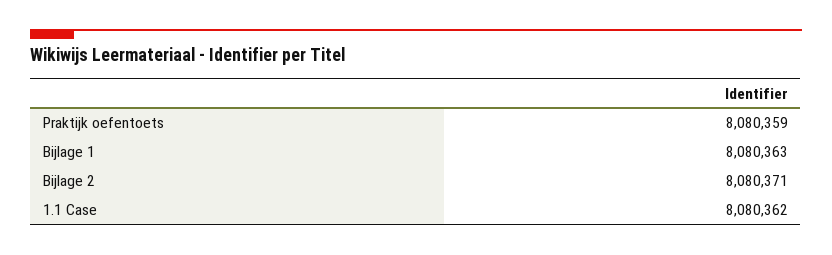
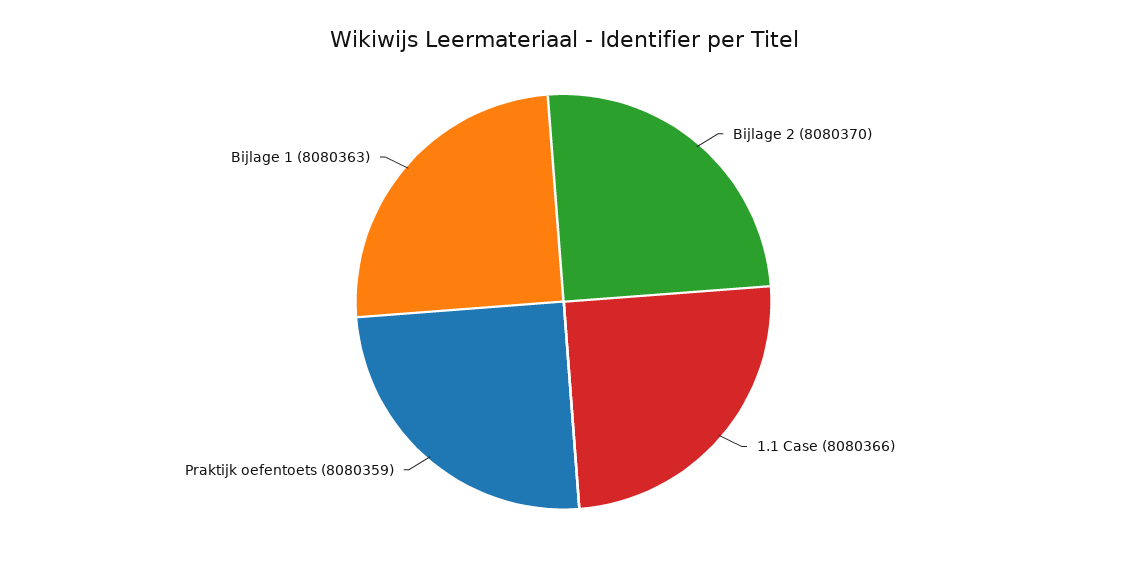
  {
    "Praktijk oefentoets": 8080359,
    "Bijlage 1": 8080363,
-   "Bijlage 2": 8080371,
+   "Bijlage 2": 8080370,
-   "1.1 Case": 8080362
+   "1.1 Case": 8080366
  }

